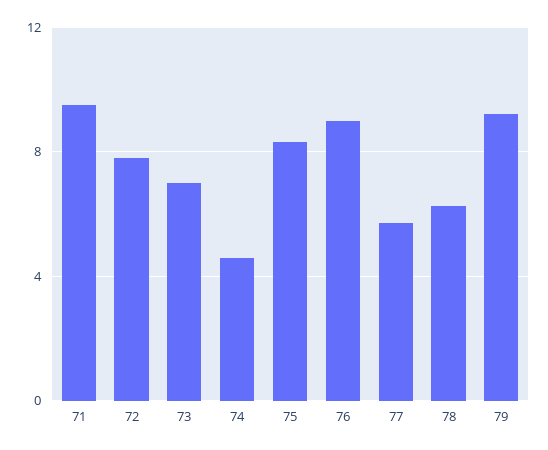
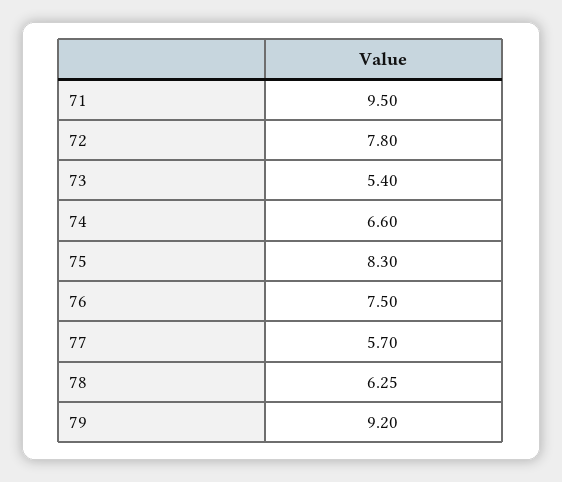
  {
    "71": 9.5,
    "72": 7.8,
-   "73": 7,
+   "73": 5.4,
-   "74": 4.5,
+   "74": 6.6,
    "75": 8.3,
-   "76": 9,
+   "76": 7.5,
    "77": 5.7,
    "78": 6.25,
    "79": 9.2
  }

